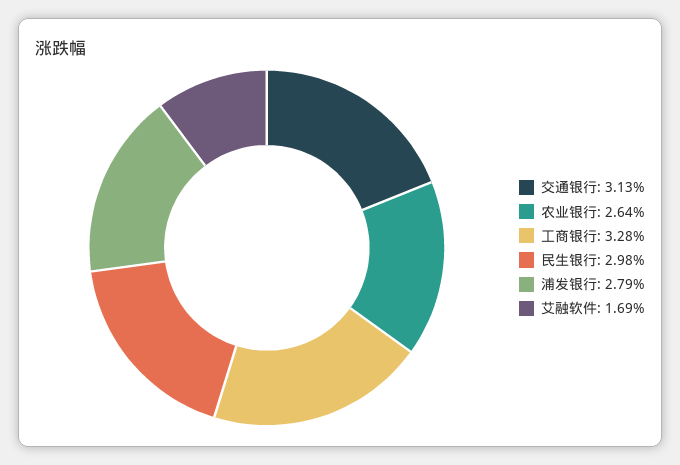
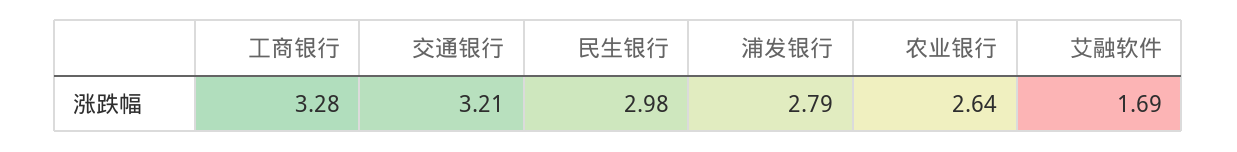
  {
-   "交通银行": 3.13,
+   "交通银行": 3.21,
    "农业银行": 2.64,
    "工商银行": 3.28,
    "民生银行": 2.98,
    "浦发银行": 2.79,
    "艾融软件": 1.69
  }

